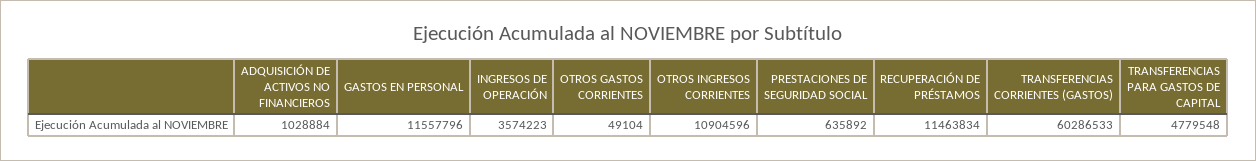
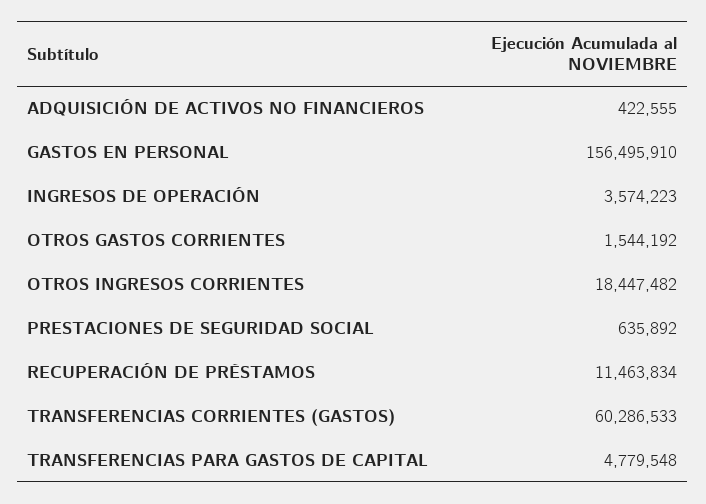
  {
-   "ADQUISICIÓN DE ACTIVOS NO FINANCIEROS": 1028884,
+   "ADQUISICIÓN DE ACTIVOS NO FINANCIEROS": 422555,
-   "GASTOS EN PERSONAL": 11557796,
+   "GASTOS EN PERSONAL": 156495910,
    "INGRESOS DE OPERACIÓN": 3574223,
-   "OTROS GASTOS CORRIENTES": 49104,
+   "OTROS GASTOS CORRIENTES": 1544192,
-   "OTROS INGRESOS CORRIENTES": 10904596,
+   "OTROS INGRESOS CORRIENTES": 18447482,
    "PRESTACIONES DE SEGURIDAD SOCIAL": 635892,
    "RECUPERACIÓN DE PRÉSTAMOS": 11463834,
    "TRANSFERENCIAS CORRIENTES (GASTOS)": 60286533,
    "TRANSFERENCIAS PARA GASTOS DE CAPITAL": 4779548
  }

